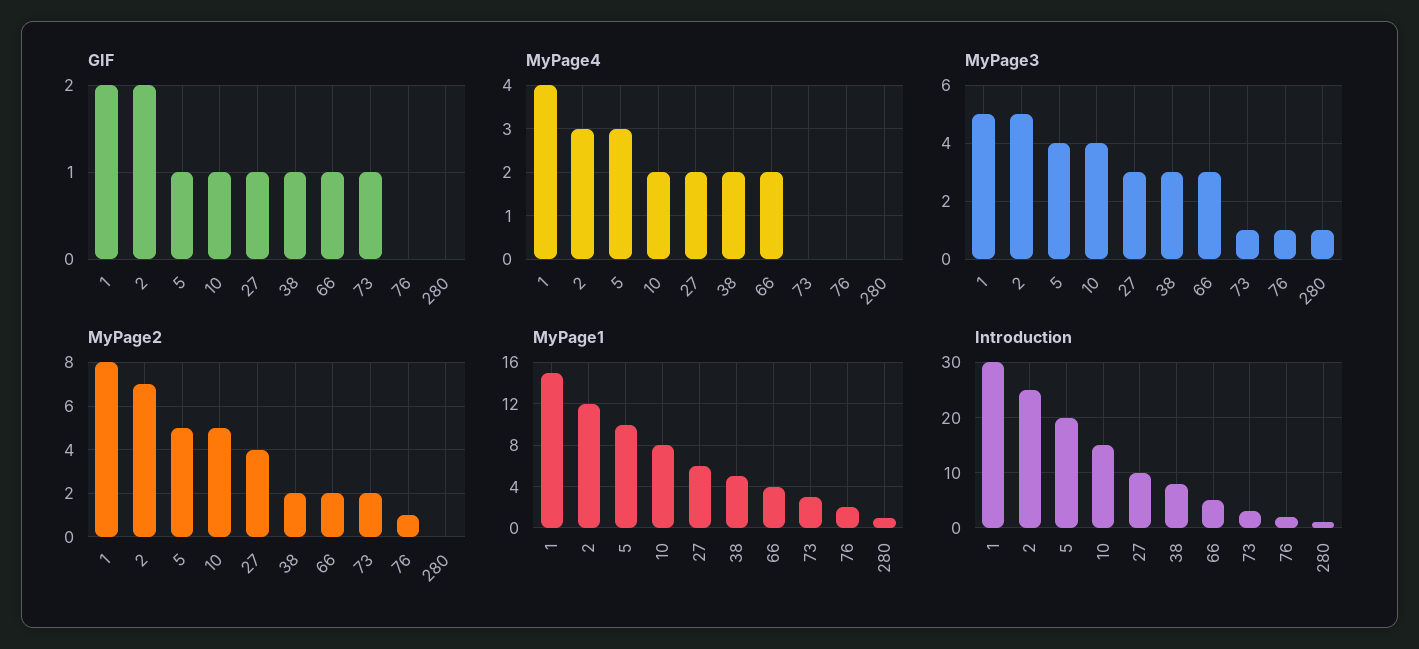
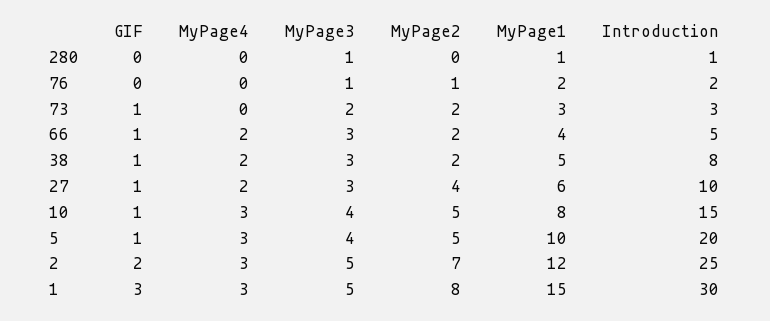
  {
    "GIF": {
-     "1": 2,
+     "1": 3,
      "2": 2,
      "5": 1,
      "10": 1,
      "27": 1,
      "38": 1,
      "66": 1,
      "73": 1,
      "76": 0,
      "280": 0
    },
    "MyPage4": {
-     "1": 4,
+     "1": 3,
      "2": 3,
      "5": 3,
-     "10": 2,
+     "10": 3,
      "27": 2,
      "38": 2,
      "66": 2,
      "73": 0,
      "76": 0,
      "280": 0
    },
    "MyPage3": {
      "1": 5,
      "2": 5,
      "5": 4,
      "10": 4,
      "27": 3,
      "38": 3,
      "66": 3,
-     "73": 1,
+     "73": 2,
      "76": 1,
      "280": 1
    },
    "MyPage2": {
      "1": 8,
      "2": 7,
      "5": 5,
      "10": 5,
      "27": 4,
      "38": 2,
      "66": 2,
      "73": 2,
      "76": 1,
      "280": 0
    },
    "MyPage1": {
      "1": 15,
      "2": 12,
      "5": 10,
      "10": 8,
      "27": 6,
      "38": 5,
      "66": 4,
      "73": 3,
      "76": 2,
      "280": 1
    },
    "Introduction": {
      "1": 30,
      "2": 25,
      "5": 20,
      "10": 15,
      "27": 10,
      "38": 8,
      "66": 5,
      "73": 3,
      "76": 2,
      "280": 1
    }
  }

